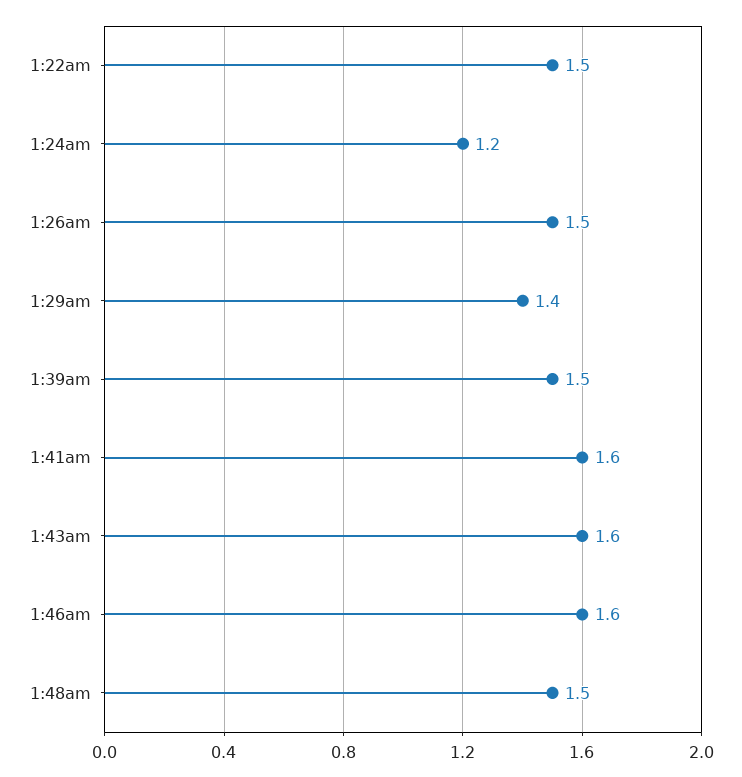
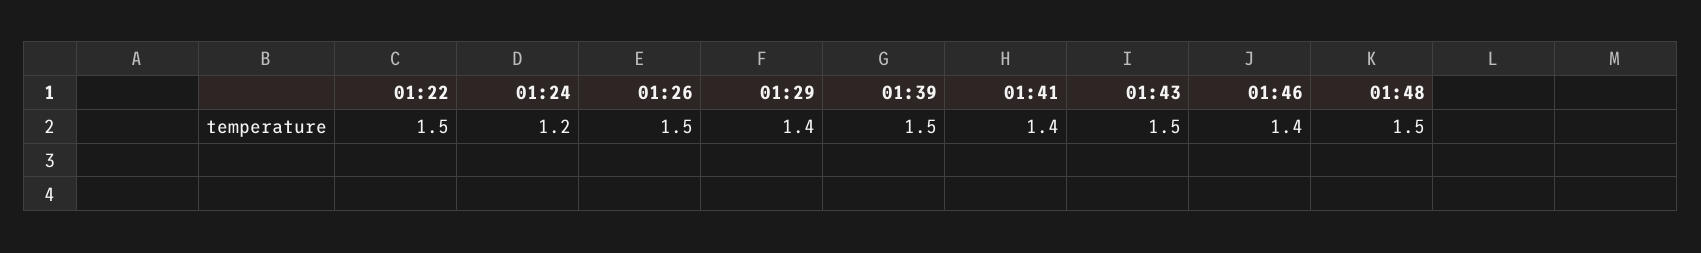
  {
    "1:22am": 1.5,
    "1:24am": 1.2,
    "1:26am": 1.5,
    "1:29am": 1.4,
    "1:39am": 1.5,
-   "1:41am": 1.6,
+   "1:41am": 1.4,
-   "1:43am": 1.6,
+   "1:43am": 1.5,
-   "1:46am": 1.6,
+   "1:46am": 1.4,
    "1:48am": 1.5
  }

